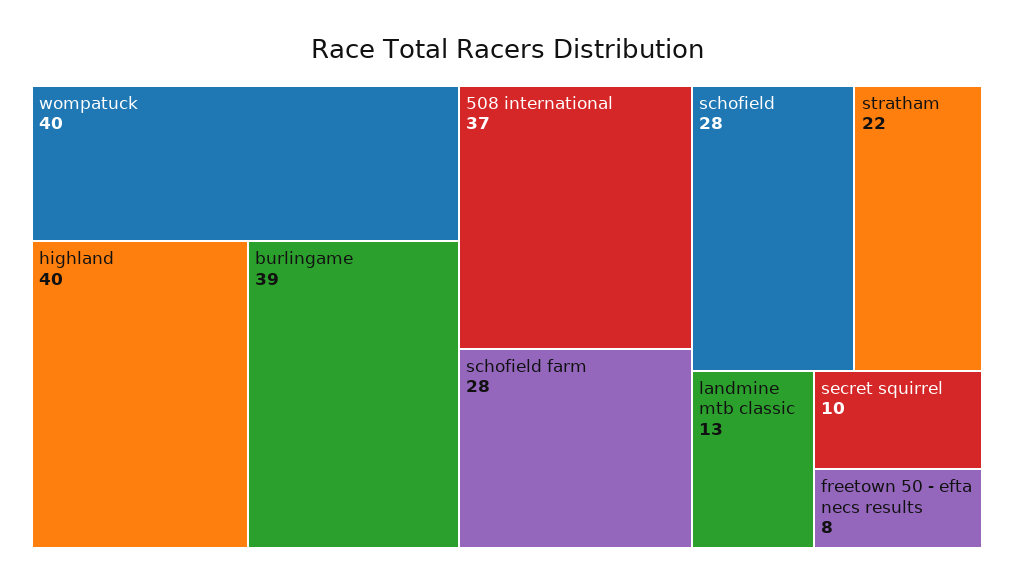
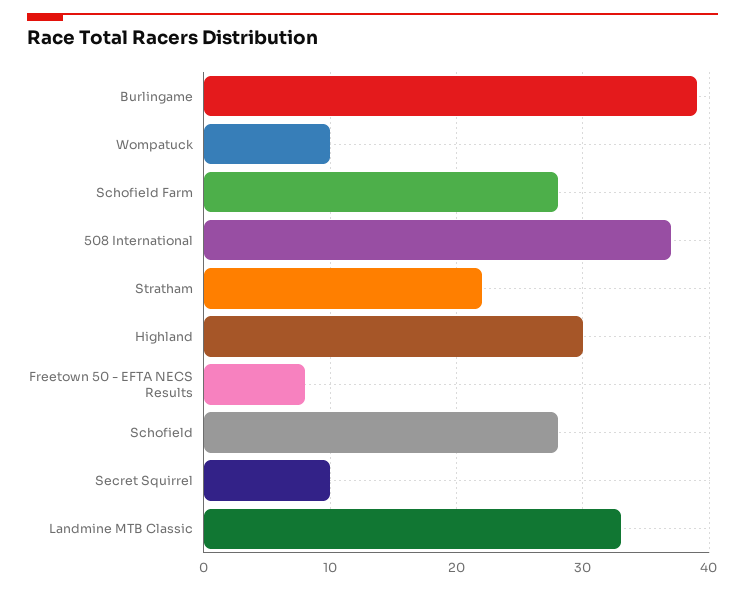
  {
-   "wompatuck": 40,
+   "wompatuck": 10,
-   "highland": 40,
+   "highland": 30,
    "burlingame": 39,
    "508 international": 37,
    "schofield farm": 28,
    "schofield": 28,
    "stratham": 22,
-   "landmine mtb classic": 13,
+   "landmine mtb classic": 33,
    "secret squirrel": 10,
    "freetown 50 - efta necs results": 8
  }

